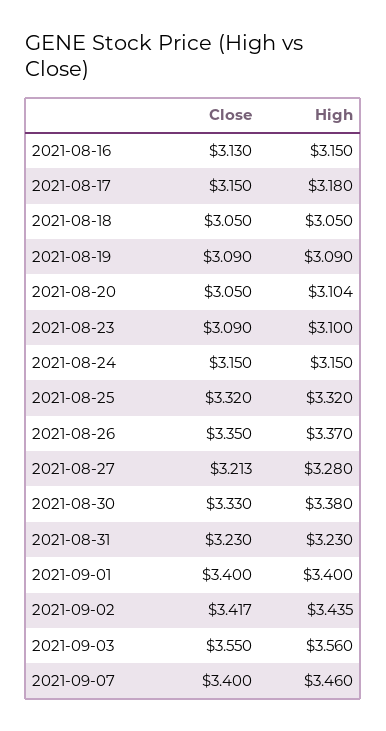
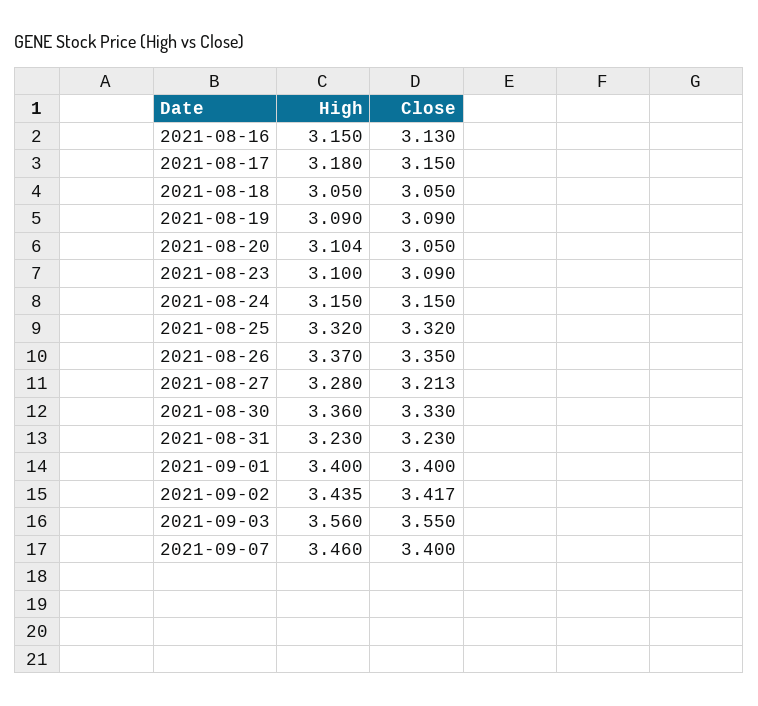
  {
    "Close": {
      "2021-08-16": 3.13,
      "2021-08-17": 3.15,
      "2021-08-18": 3.05,
      "2021-08-19": 3.09,
      "2021-08-20": 3.05,
      "2021-08-23": 3.09,
      "2021-08-24": 3.15,
      "2021-08-25": 3.32,
      "2021-08-26": 3.35,
      "2021-08-27": 3.213,
      "2021-08-30": 3.33,
      "2021-08-31": 3.23,
      "2021-09-01": 3.4,
      "2021-09-02": 3.417,
      "2021-09-03": 3.55,
      "2021-09-07": 3.4
    },
    "High": {
      "2021-08-16": 3.15,
      "2021-08-17": 3.18,
      "2021-08-18": 3.05,
      "2021-08-19": 3.09,
      "2021-08-20": 3.104,
      "2021-08-23": 3.1,
      "2021-08-24": 3.15,
      "2021-08-25": 3.32,
      "2021-08-26": 3.37,
      "2021-08-27": 3.28,
-     "2021-08-30": 3.38,
+     "2021-08-30": 3.36,
      "2021-08-31": 3.23,
      "2021-09-01": 3.4,
      "2021-09-02": 3.435,
      "2021-09-03": 3.56,
      "2021-09-07": 3.46
    }
  }

